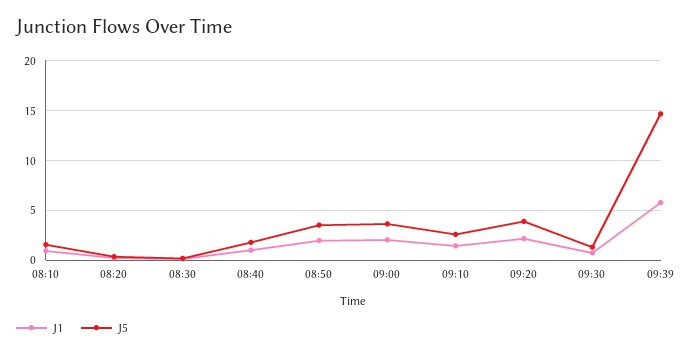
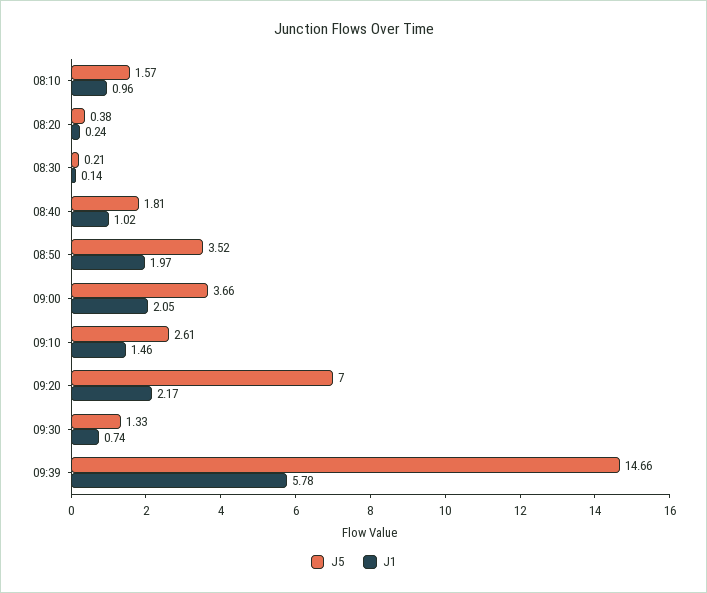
  {
    "J1": {
      "08:10": 0.96,
      "08:20": 0.24,
      "08:30": 0.14,
      "08:40": 1.02,
      "08:50": 1.97,
      "09:00": 2.05,
      "09:10": 1.46,
      "09:20": 2.17,
      "09:30": 0.74,
      "09:39": 5.78
    },
    "J5": {
      "08:10": 1.57,
      "08:20": 0.38,
      "08:30": 0.21,
      "08:40": 1.81,
      "08:50": 3.52,
      "09:00": 3.66,
      "09:10": 2.61,
-     "09:20": 4,
+     "09:20": 7,
      "09:30": 1.33,
      "09:39": 14.66
    }
  }

